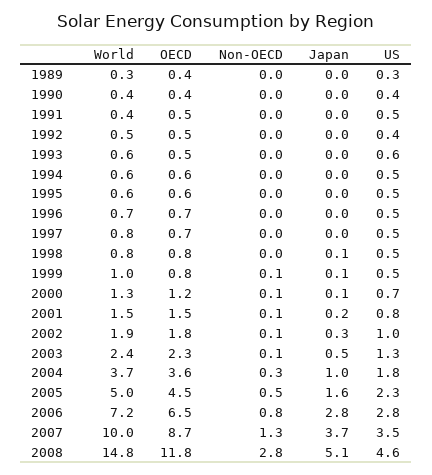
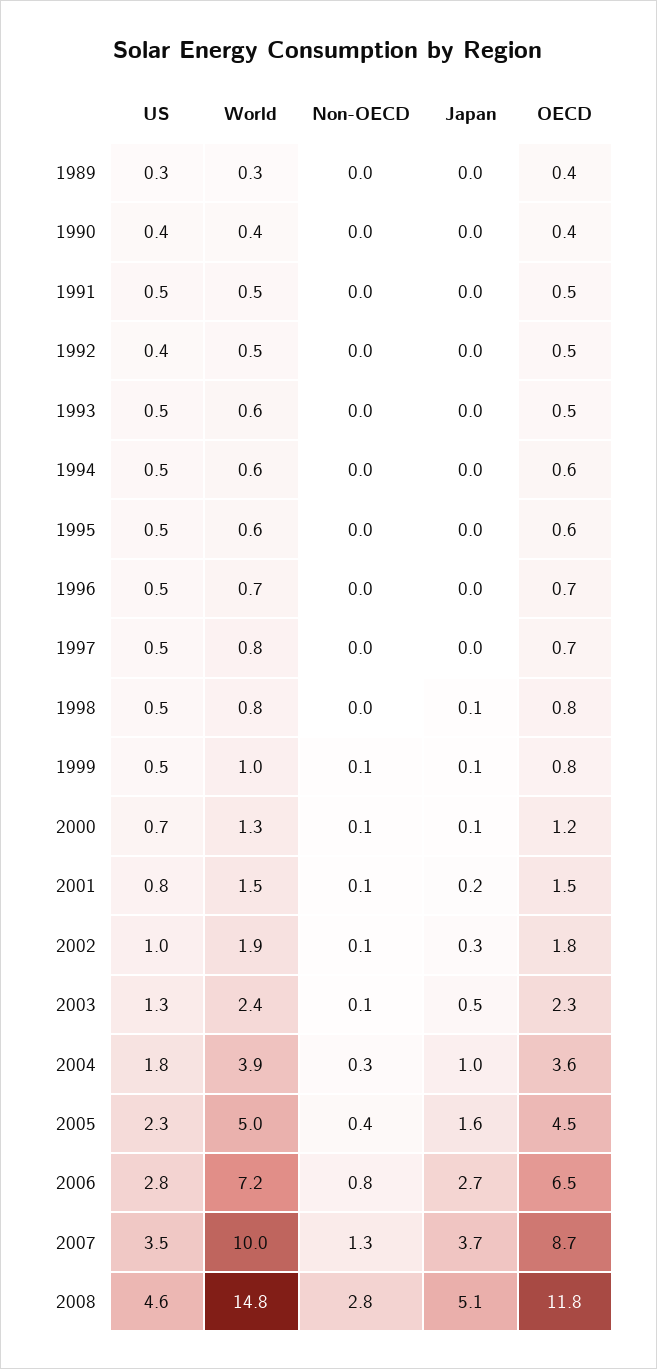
  {
    "World": {
      "1989": 0.3,
      "1990": 0.4,
-     "1991": 0.4,
+     "1991": 0.5,
      "1992": 0.5,
      "1993": 0.6,
      "1994": 0.6,
      "1995": 0.6,
      "1996": 0.7,
      "1997": 0.8,
      "1998": 0.8,
      "1999": 1,
      "2000": 1.3,
      "2001": 1.5,
      "2002": 1.9,
      "2003": 2.4,
-     "2004": 3.7,
+     "2004": 3.9,
      "2005": 5,
      "2006": 7.2,
      "2007": 10,
      "2008": 14.8
    },
    "OECD": {
      "1989": 0.4,
      "1990": 0.4,
      "1991": 0.5,
      "1992": 0.5,
      "1993": 0.5,
      "1994": 0.6,
      "1995": 0.6,
      "1996": 0.7,
      "1997": 0.7,
      "1998": 0.8,
      "1999": 0.8,
      "2000": 1.2,
      "2001": 1.5,
      "2002": 1.8,
      "2003": 2.3,
      "2004": 3.6,
      "2005": 4.5,
      "2006": 6.5,
      "2007": 8.7,
      "2008": 11.8
    },
    "Non-OECD": {
      "1989": 0,
      "1990": 0,
      "1991": 0,
      "1992": 0,
      "1993": 0,
      "1994": 0,
      "1995": 0,
      "1996": 0,
      "1997": 0,
      "1998": 0,
      "1999": 0.1,
      "2000": 0.1,
      "2001": 0.1,
      "2002": 0.1,
      "2003": 0.1,
      "2004": 0.3,
-     "2005": 0.5,
+     "2005": 0.4,
      "2006": 0.8,
      "2007": 1.3,
      "2008": 2.8
    },
    "Japan": {
      "1989": 0,
      "1990": 0,
      "1991": 0,
      "1992": 0,
      "1993": 0,
      "1994": 0,
      "1995": 0,
      "1996": 0,
      "1997": 0,
      "1998": 0.1,
      "1999": 0.1,
      "2000": 0.1,
      "2001": 0.2,
      "2002": 0.3,
      "2003": 0.5,
      "2004": 1,
      "2005": 1.6,
-     "2006": 2.8,
+     "2006": 2.7,
      "2007": 3.7,
      "2008": 5.1
    },
    "US": {
      "1989": 0.3,
      "1990": 0.4,
      "1991": 0.5,
      "1992": 0.4,
-     "1993": 0.6,
+     "1993": 0.5,
      "1994": 0.5,
      "1995": 0.5,
      "1996": 0.5,
      "1997": 0.5,
      "1998": 0.5,
      "1999": 0.5,
      "2000": 0.7,
      "2001": 0.8,
      "2002": 1,
      "2003": 1.3,
      "2004": 1.8,
      "2005": 2.3,
      "2006": 2.8,
      "2007": 3.5,
      "2008": 4.6
    }
  }

